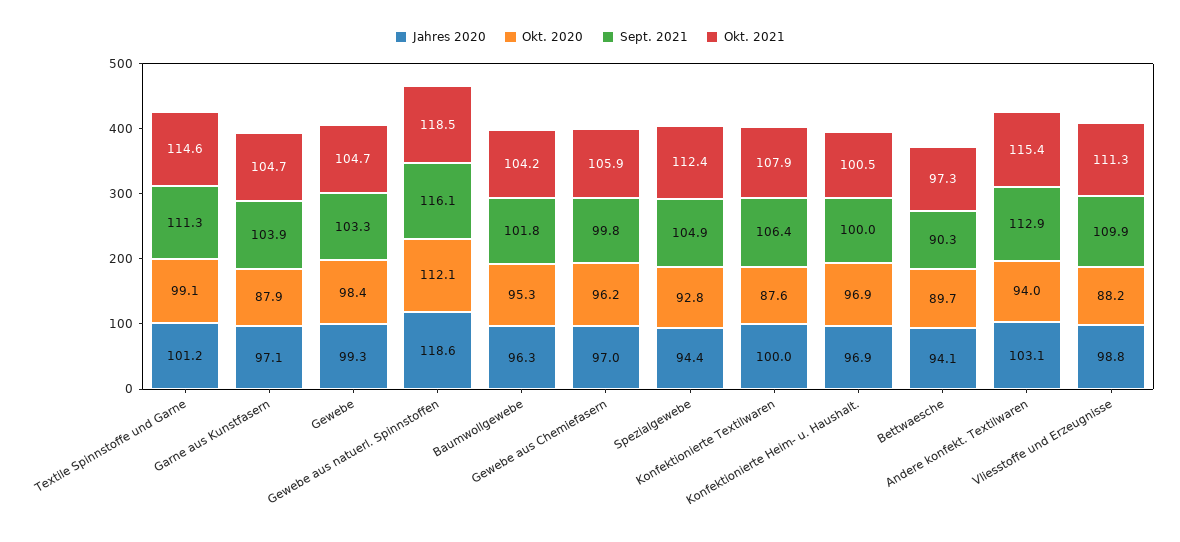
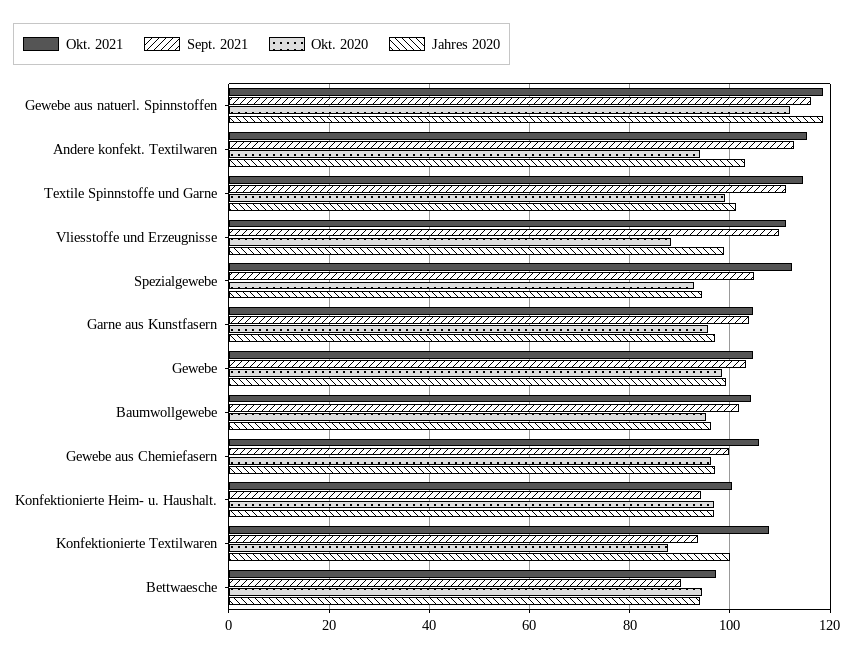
  {
    "Jahres 2020": {
      "Textile Spinnstoffe und Garne": 101.2,
      "Garne aus Kunstfasern": 97.1,
      "Gewebe": 99.3,
      "Gewebe aus natuerl. Spinnstoffen": 118.6,
      "Baumwollgewebe": 96.3,
      "Gewebe aus Chemiefasern": 97,
      "Spezialgewebe": 94.4,
      "Konfektionierte Textilwaren": 100,
      "Konfektionierte Heim- u. Haushalt.": 96.9,
      "Bettwaesche": 94.1,
      "Andere konfekt. Textilwaren": 103.1,
      "Vliesstoffe und Erzeugnisse": 98.8
    },
    "Okt. 2020": {
      "Textile Spinnstoffe und Garne": 99.1,
-     "Garne aus Kunstfasern": 87.9,
+     "Garne aus Kunstfasern": 96,
      "Gewebe": 98.4,
      "Gewebe aus natuerl. Spinnstoffen": 112.1,
      "Baumwollgewebe": 95.3,
      "Gewebe aus Chemiefasern": 96.2,
      "Spezialgewebe": 92.8,
      "Konfektionierte Textilwaren": 87.6,
      "Konfektionierte Heim- u. Haushalt.": 96.9,
-     "Bettwaesche": 89.7,
+     "Bettwaesche": 94,
      "Andere konfekt. Textilwaren": 94,
      "Vliesstoffe und Erzeugnisse": 88.2
    },
    "Sept. 2021": {
      "Textile Spinnstoffe und Garne": 111.3,
      "Garne aus Kunstfasern": 103.9,
      "Gewebe": 103.3,
      "Gewebe aus natuerl. Spinnstoffen": 116.1,
      "Baumwollgewebe": 101.8,
      "Gewebe aus Chemiefasern": 99.8,
      "Spezialgewebe": 104.9,
-     "Konfektionierte Textilwaren": 106.4,
+     "Konfektionierte Textilwaren": 94,
-     "Konfektionierte Heim- u. Haushalt.": 100,
+     "Konfektionierte Heim- u. Haushalt.": 94,
      "Bettwaesche": 90.3,
      "Andere konfekt. Textilwaren": 112.9,
      "Vliesstoffe und Erzeugnisse": 109.9
    },
    "Okt. 2021": {
      "Textile Spinnstoffe und Garne": 114.6,
      "Garne aus Kunstfasern": 104.7,
      "Gewebe": 104.7,
      "Gewebe aus natuerl. Spinnstoffen": 118.5,
      "Baumwollgewebe": 104.2,
      "Gewebe aus Chemiefasern": 105.9,
      "Spezialgewebe": 112.4,
      "Konfektionierte Textilwaren": 107.9,
      "Konfektionierte Heim- u. Haushalt.": 100.5,
      "Bettwaesche": 97.3,
      "Andere konfekt. Textilwaren": 115.4,
      "Vliesstoffe und Erzeugnisse": 111.3
    }
  }

